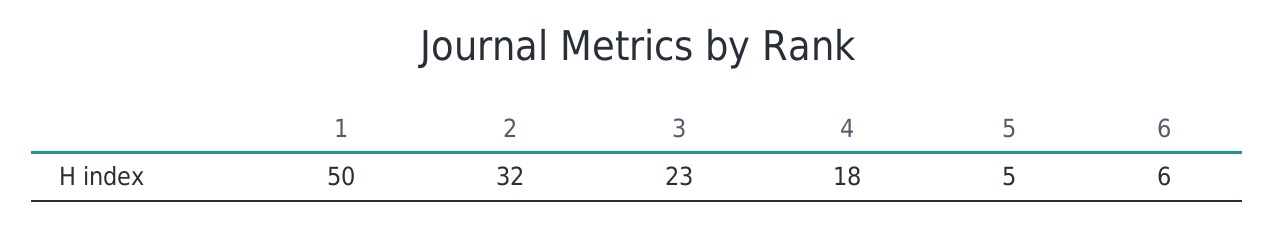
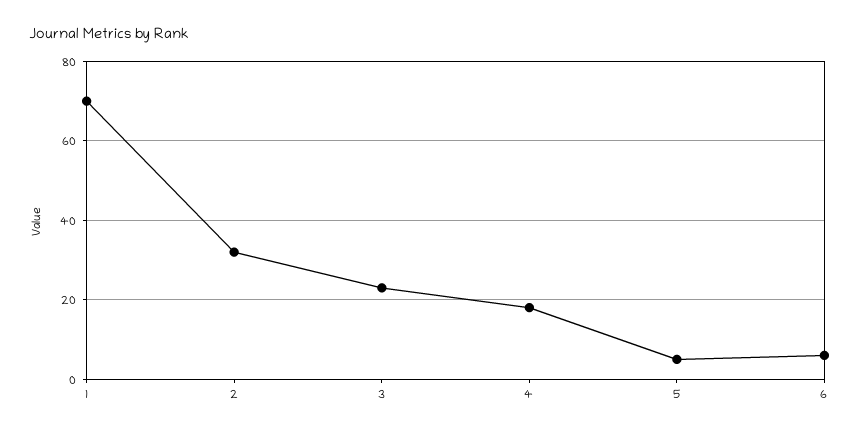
  {
-   "1": 50,
+   "1": 70,
    "2": 32,
    "3": 23,
    "4": 18,
    "5": 5,
    "6": 6
  }

